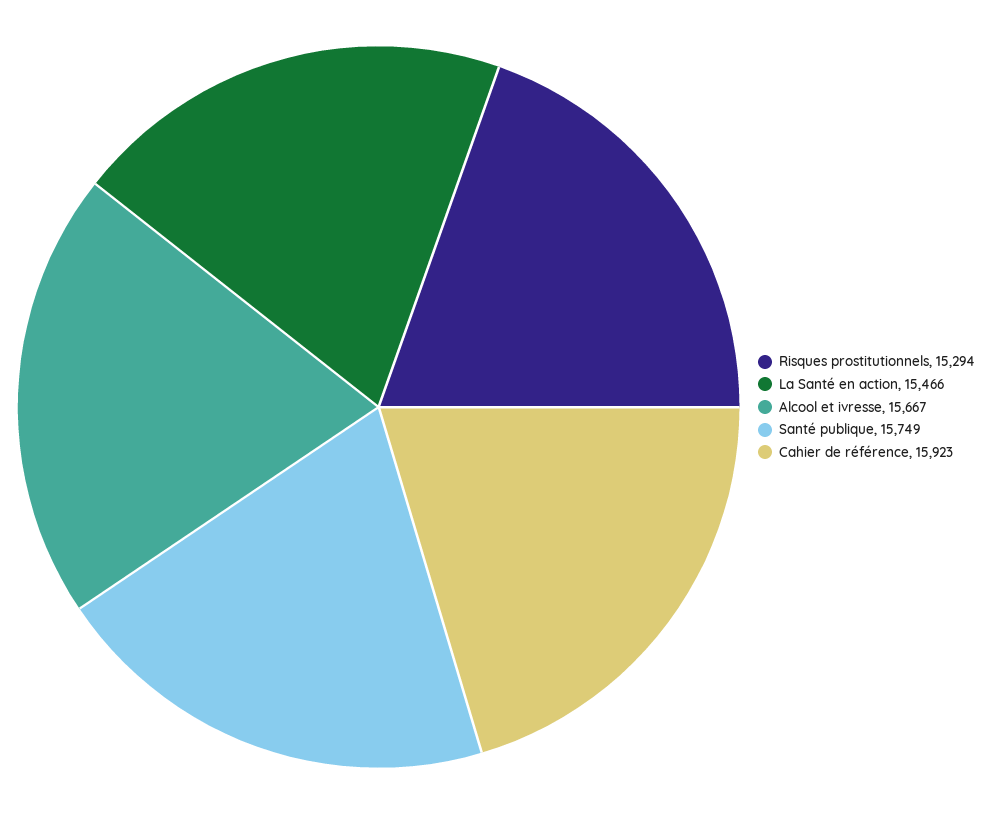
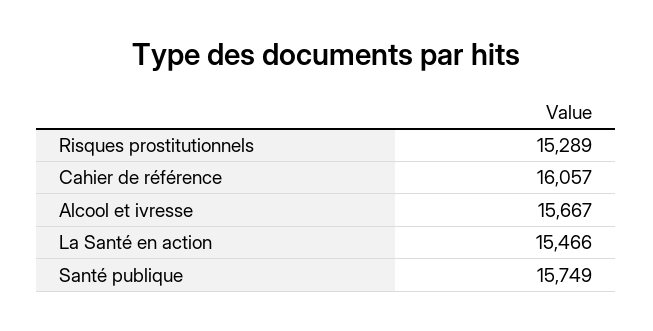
  {
-   "Risques prostitutionnels": 15294,
+   "Risques prostitutionnels": 15289,
    "La Santé en action": 15466,
    "Alcool et ivresse": 15667,
    "Santé publique": 15749,
-   "Cahier de référence": 15923
+   "Cahier de référence": 16057
  }

